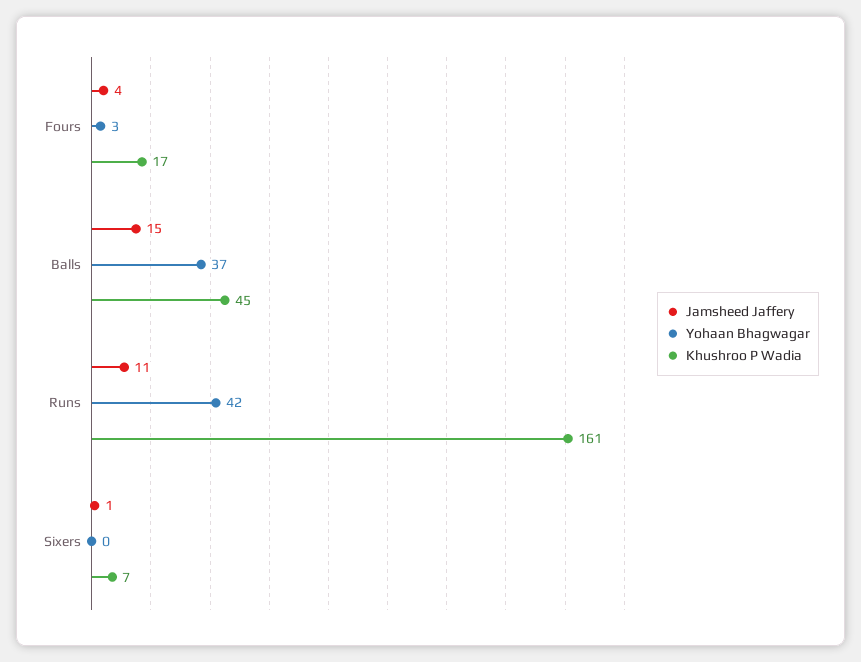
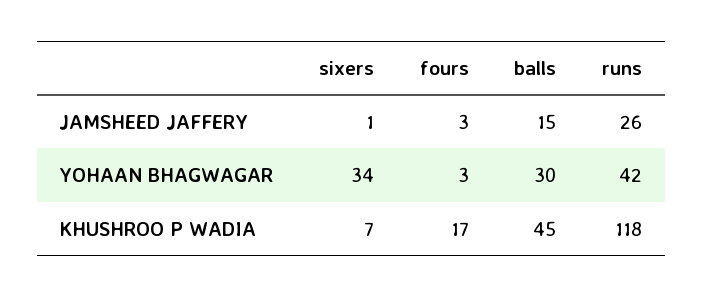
  {
    "Jamsheed Jaffery": {
-     "Fours": 4,
+     "Fours": 3,
      "Balls": 15,
-     "Runs": 11,
+     "Runs": 26,
      "Sixers": 1
    },
    "Yohaan Bhagwagar": {
      "Fours": 3,
-     "Balls": 37,
+     "Balls": 30,
      "Runs": 42,
-     "Sixers": 0
+     "Sixers": 34
    },
    "Khushroo P Wadia": {
      "Fours": 17,
      "Balls": 45,
-     "Runs": 161,
+     "Runs": 118,
      "Sixers": 7
    }
  }

